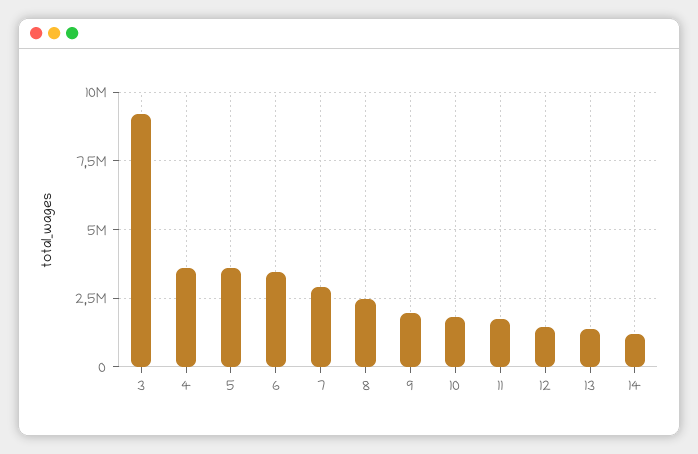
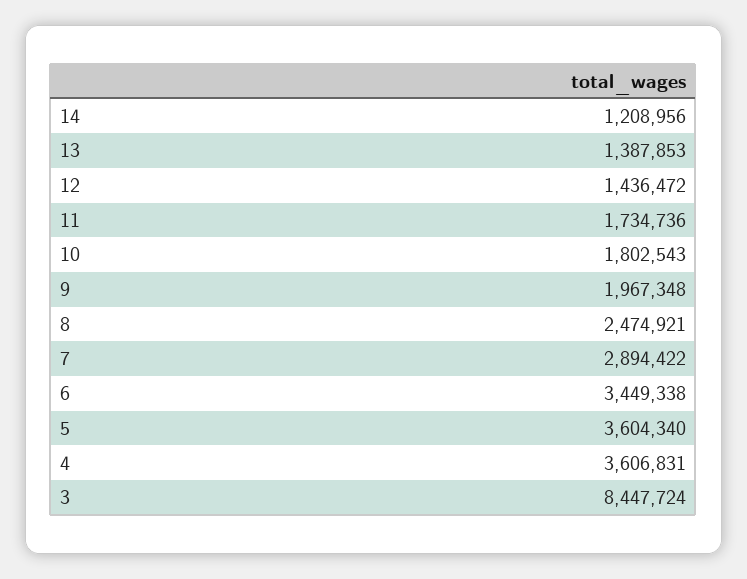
  {
-   "3": 9250000,
+   "3": 8447724,
    "4": 3606831,
    "5": 3604340,
    "6": 3449338,
    "7": 2894422,
    "8": 2474921,
    "9": 1967348,
    "10": 1802543,
    "11": 1734736,
    "12": 1436472,
    "13": 1387853,
    "14": 1208956
  }

